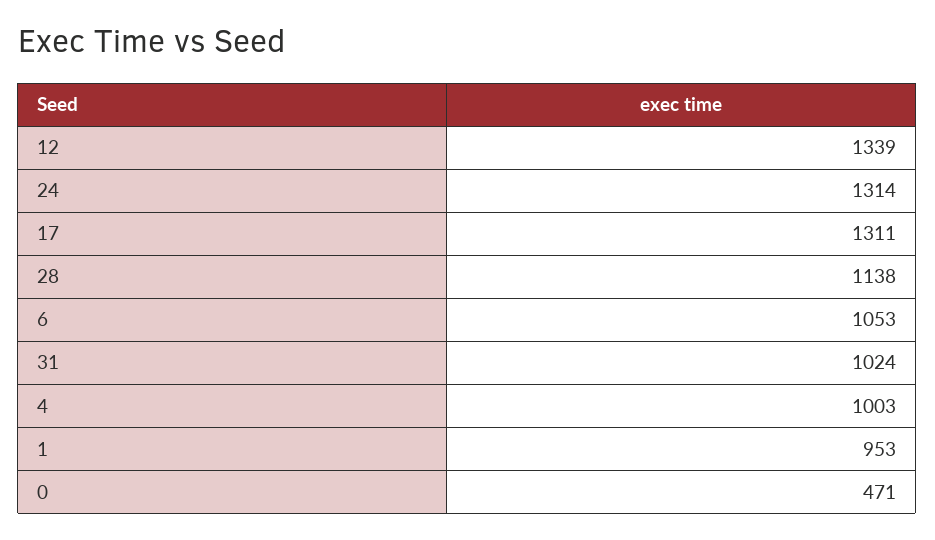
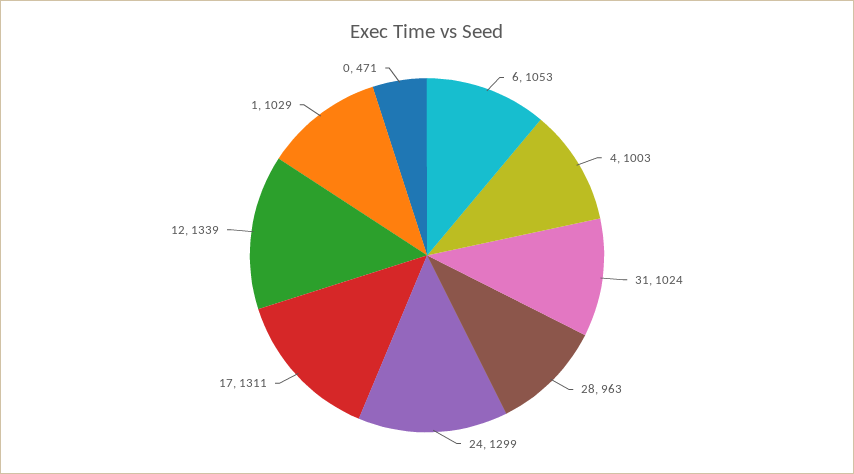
  {
    "12": 1339,
-   "24": 1314,
+   "24": 1299,
    "17": 1311,
-   "28": 1138,
+   "28": 963,
    "6": 1053,
    "31": 1024,
    "4": 1003,
-   "1": 953,
+   "1": 1029,
    "0": 471
  }

